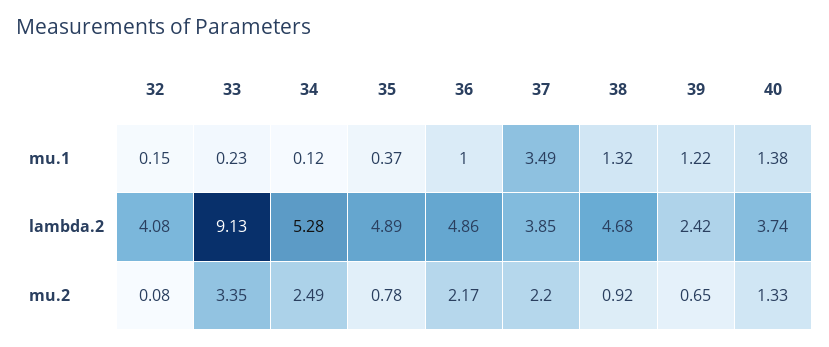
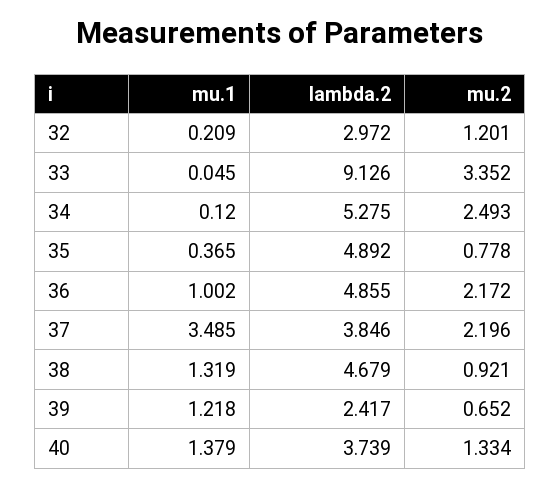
  {
    "32": {
-     "mu.1": 0.15,
+     "mu.1": 0.209,
-     "lambda.2": 4.08,
+     "lambda.2": 2.972,
-     "mu.2": 0.08
+     "mu.2": 1.201
    },
    "33": {
-     "mu.1": 0.23,
+     "mu.1": 0.045,
      "lambda.2": 9.126,
      "mu.2": 3.352
    },
    "34": {
      "mu.1": 0.12,
      "lambda.2": 5.275,
      "mu.2": 2.493
    },
    "35": {
      "mu.1": 0.365,
      "lambda.2": 4.892,
      "mu.2": 0.778
    },
    "36": {
      "mu.1": 1.002,
      "lambda.2": 4.855,
      "mu.2": 2.172
    },
    "37": {
      "mu.1": 3.485,
      "lambda.2": 3.846,
      "mu.2": 2.196
    },
    "38": {
      "mu.1": 1.319,
      "lambda.2": 4.679,
      "mu.2": 0.921
    },
    "39": {
      "mu.1": 1.218,
      "lambda.2": 2.417,
      "mu.2": 0.652
    },
    "40": {
      "mu.1": 1.379,
      "lambda.2": 3.739,
      "mu.2": 1.334
    }
  }

